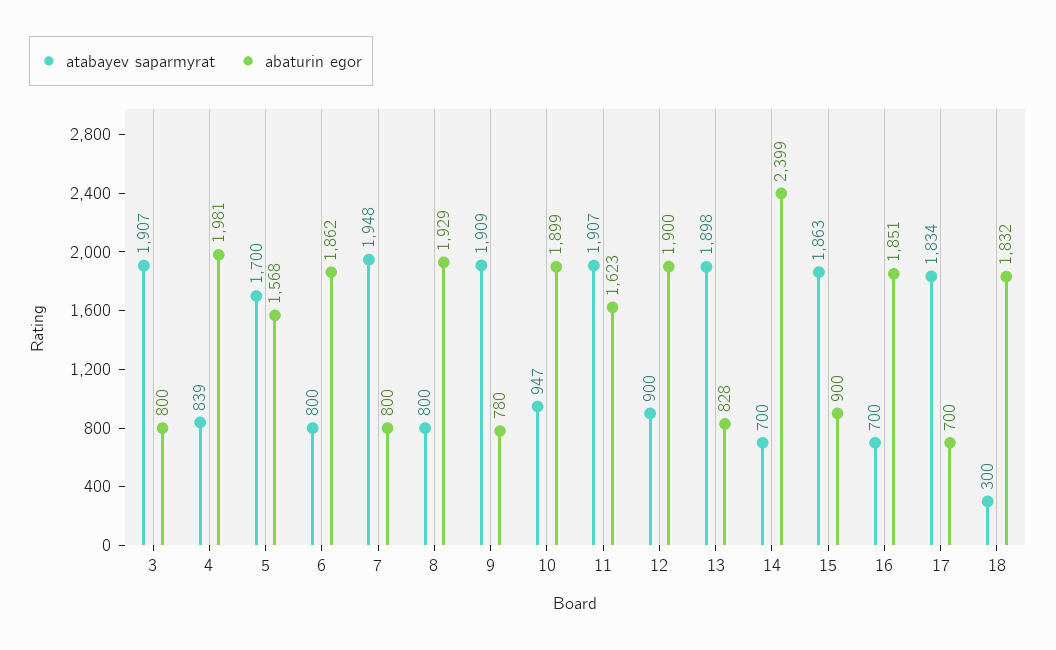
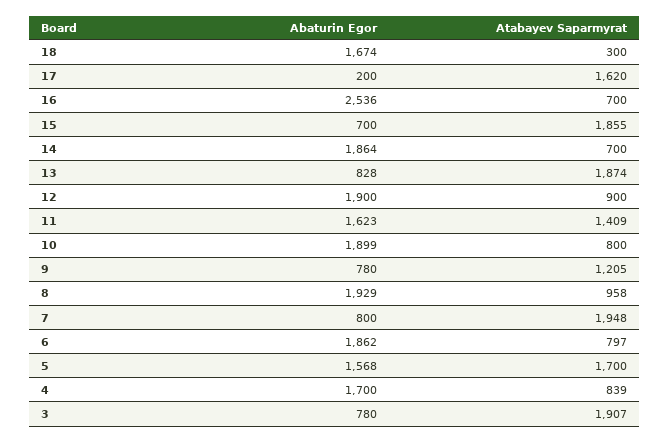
  {
    "atabayev saparmyrat": {
      "3": 1907,
      "4": 839,
      "5": 1700,
-     "6": 800,
+     "6": 797,
      "7": 1948,
-     "8": 800,
+     "8": 958,
-     "9": 1909,
+     "9": 1205,
-     "10": 947,
+     "10": 800,
-     "11": 1907,
+     "11": 1409,
      "12": 900,
-     "13": 1898,
+     "13": 1874,
      "14": 700,
-     "15": 1863,
+     "15": 1855,
      "16": 700,
-     "17": 1834,
+     "17": 1620,
      "18": 300
    },
    "abaturin egor": {
-     "3": 800,
+     "3": 780,
-     "4": 1981,
+     "4": 1700,
      "5": 1568,
      "6": 1862,
      "7": 800,
      "8": 1929,
      "9": 780,
      "10": 1899,
      "11": 1623,
      "12": 1900,
      "13": 828,
-     "14": 2399,
+     "14": 1864,
-     "15": 900,
+     "15": 700,
-     "16": 1851,
+     "16": 2536,
-     "17": 700,
+     "17": 200,
-     "18": 1832
+     "18": 1674
    }
  }

